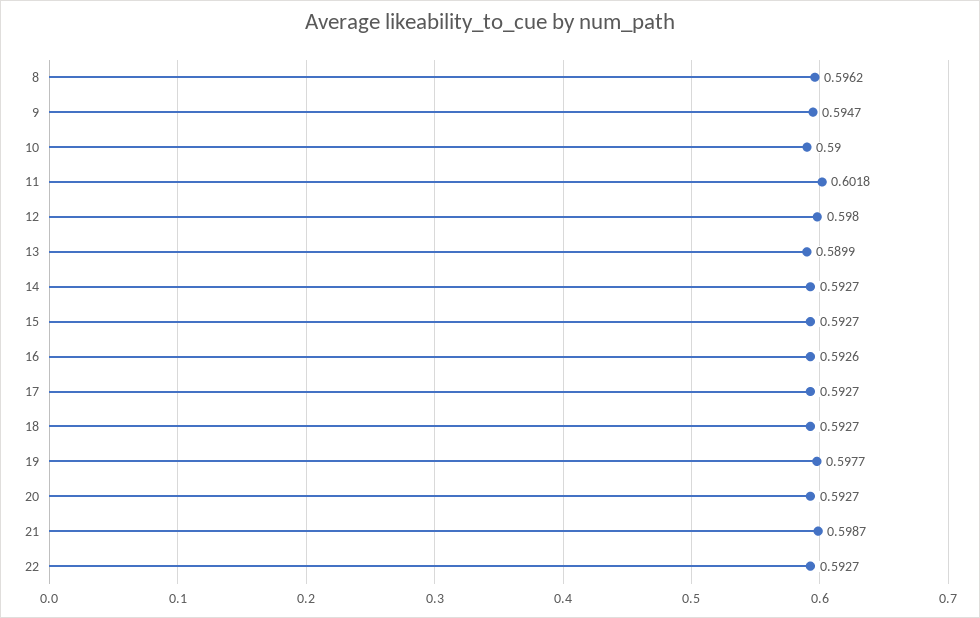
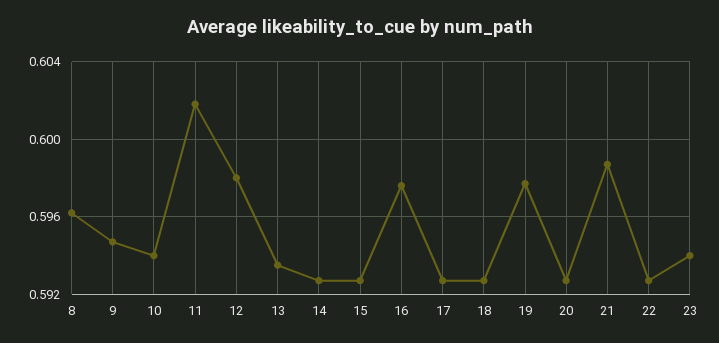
  {
    "8": 0.5962,
    "9": 0.5947,
-   "10": 0.59,
+   "10": 0.594,
    "11": 0.6018,
    "12": 0.598,
-   "13": 0.5899,
+   "13": 0.5935,
    "14": 0.5927,
    "15": 0.5927,
-   "16": 0.5926,
+   "16": 0.5975,
    "17": 0.5927,
    "18": 0.5927,
    "19": 0.5977,
    "20": 0.5927,
    "21": 0.5987,
-   "22": 0.5927
+   "22": 0.5927,
+   "23": 0.594
  }

